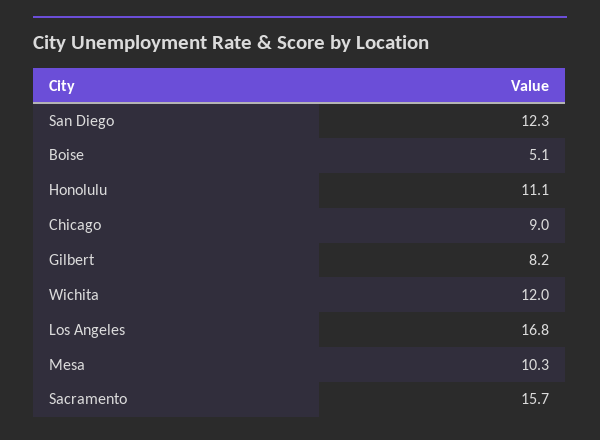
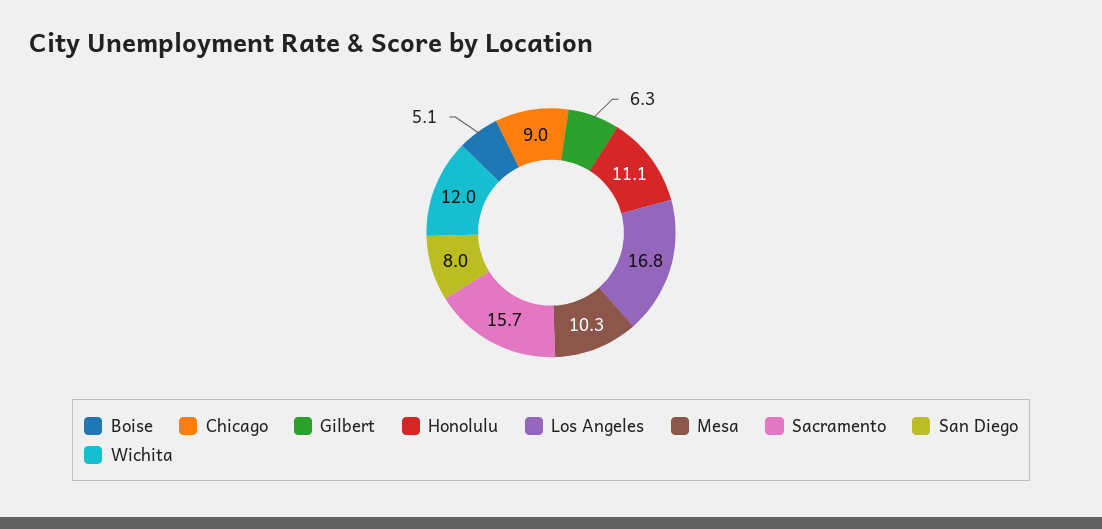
  {
-   "San Diego": 12.3,
+   "San Diego": 8,
    "Boise": 5.1,
    "Honolulu": 11.1,
    "Chicago": 9,
-   "Gilbert": 8.2,
+   "Gilbert": 6.3,
    "Wichita": 12,
    "Los Angeles": 16.8,
    "Mesa": 10.3,
    "Sacramento": 15.7
  }

